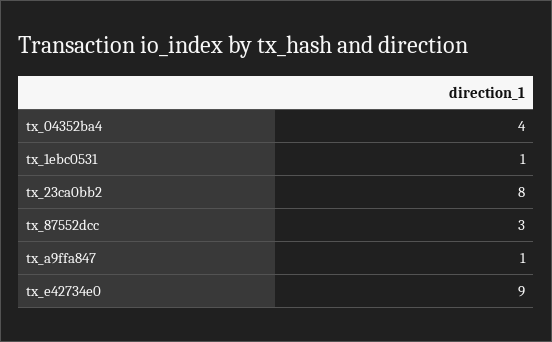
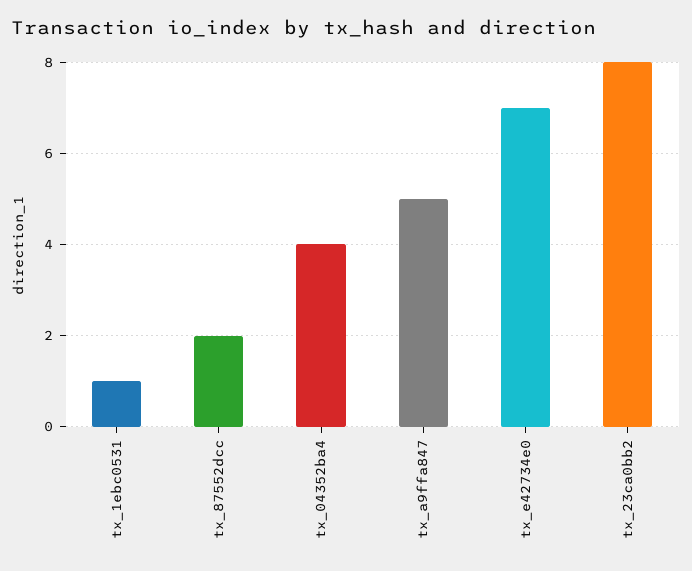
  {
    "tx_04352ba4": 4,
    "tx_1ebc0531": 1,
    "tx_23ca0bb2": 8,
-   "tx_87552dcc": 3,
+   "tx_87552dcc": 2,
-   "tx_a9ffa847": 1,
+   "tx_a9ffa847": 5,
-   "tx_e42734e0": 9
+   "tx_e42734e0": 7
  }

